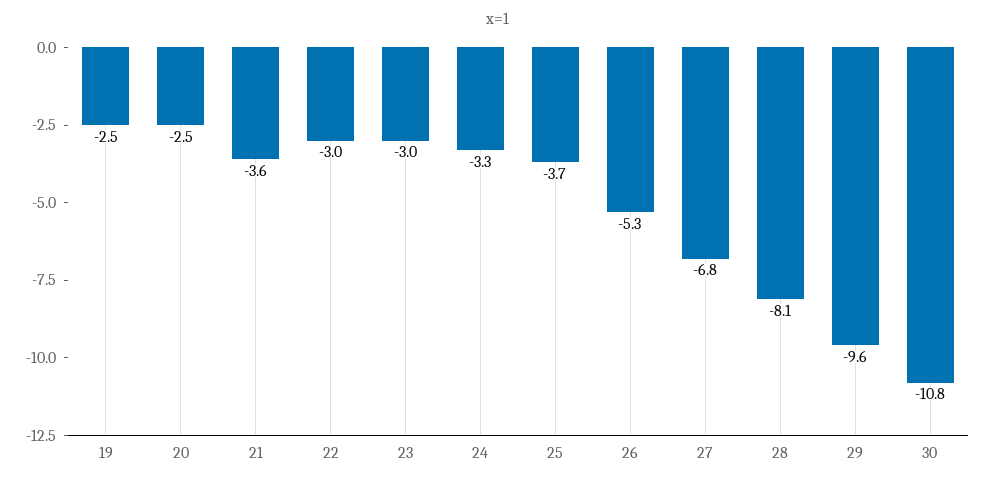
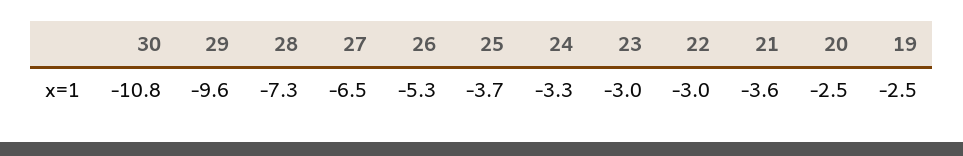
  {
    "19": -2.5,
    "20": -2.5,
    "21": -3.6,
    "22": -3,
    "23": -3,
    "24": -3.3,
    "25": -3.7,
    "26": -5.3,
-   "27": -6.8,
+   "27": -6.5,
-   "28": -8.1,
+   "28": -7.3,
    "29": -9.6,
    "30": -10.8
  }

